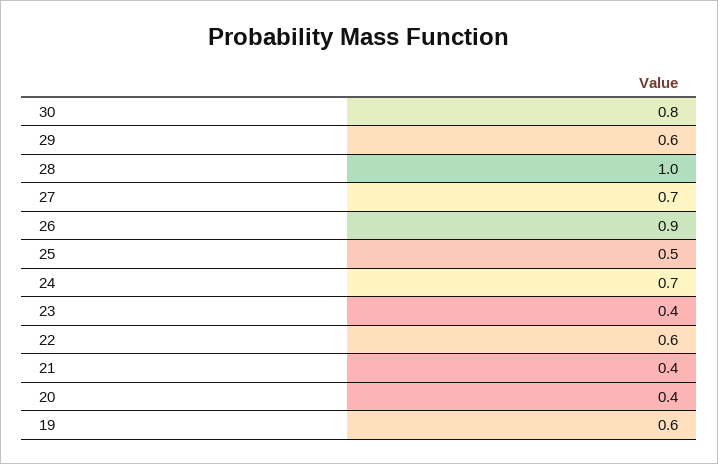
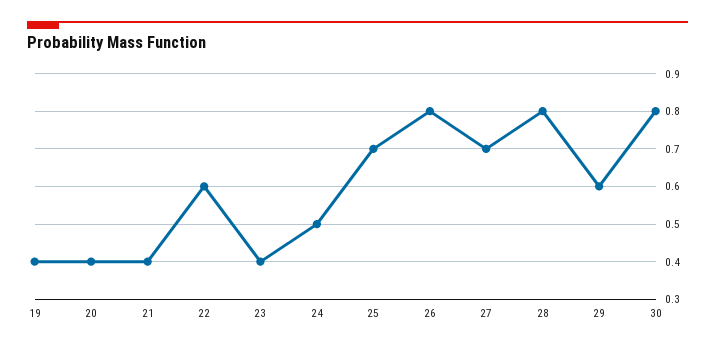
  {
    "30": 0.8,
    "29": 0.6,
-   "28": 1,
+   "28": 0.8,
    "27": 0.7,
-   "26": 0.9,
+   "26": 0.8,
-   "25": 0.5,
+   "25": 0.7,
-   "24": 0.7,
+   "24": 0.5,
    "23": 0.4,
    "22": 0.6,
    "21": 0.4,
    "20": 0.4,
-   "19": 0.6
+   "19": 0.4
  }

